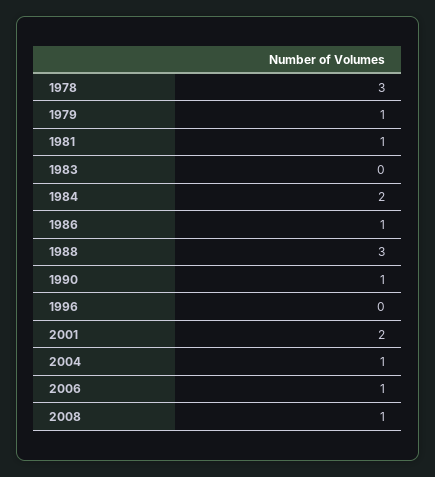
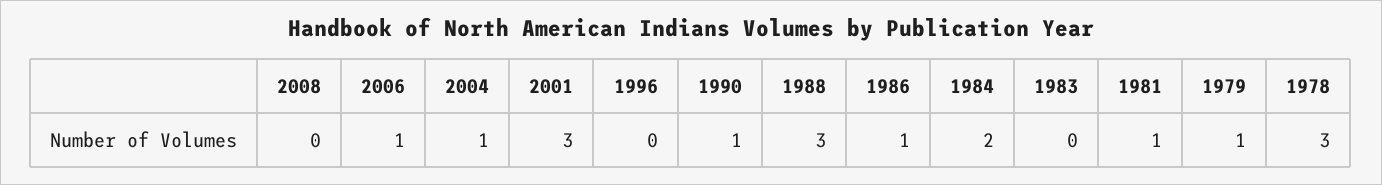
  {
    "1978": 3,
    "1979": 1,
    "1981": 1,
    "1983": 0,
    "1984": 2,
    "1986": 1,
    "1988": 3,
    "1990": 1,
    "1996": 0,
-   "2001": 2,
+   "2001": 3,
    "2004": 1,
    "2006": 1,
-   "2008": 1
+   "2008": 0
  }

